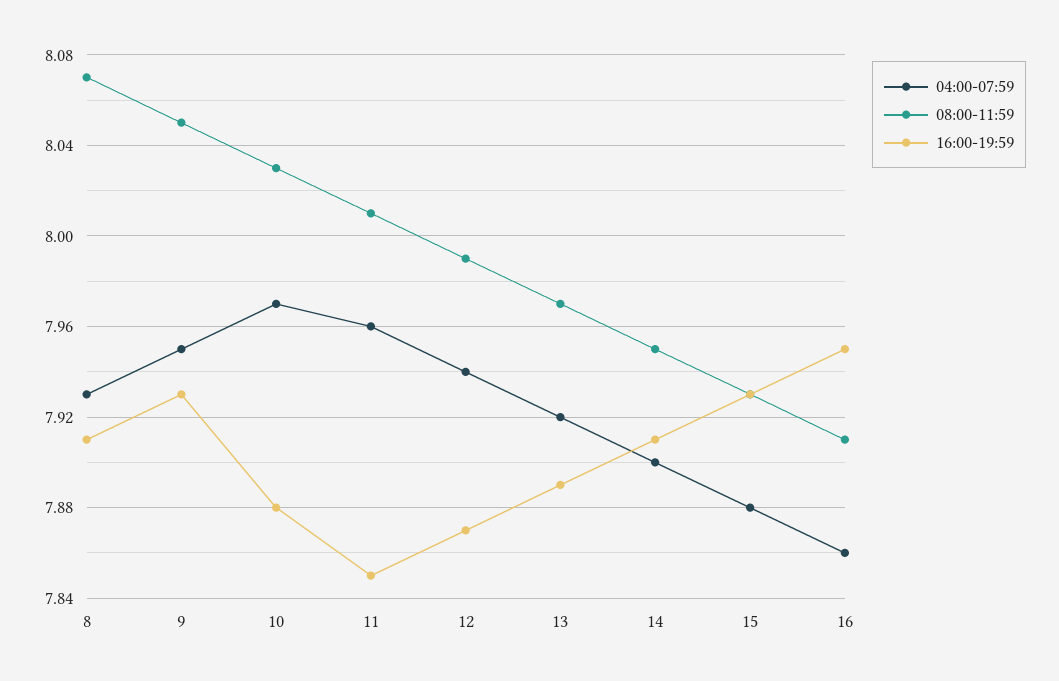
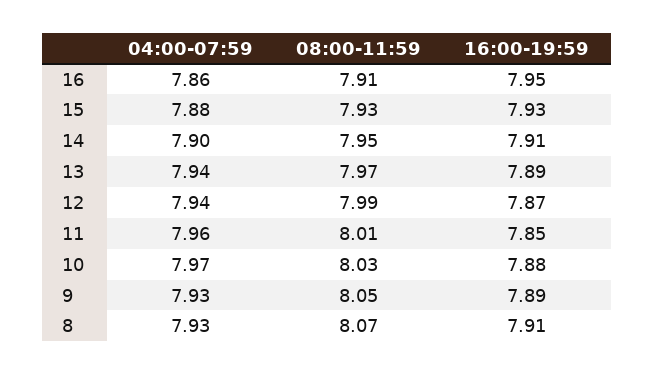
  {
    "04:00-07:59": {
      "8": 7.93,
-     "9": 7.95,
+     "9": 7.93,
      "10": 7.97,
      "11": 7.96,
      "12": 7.94,
-     "13": 7.92,
+     "13": 7.94,
      "14": 7.9,
      "15": 7.88,
      "16": 7.86
    },
    "08:00-11:59": {
      "8": 8.07,
      "9": 8.05,
      "10": 8.03,
      "11": 8.01,
      "12": 7.99,
      "13": 7.97,
      "14": 7.95,
      "15": 7.93,
      "16": 7.91
    },
    "16:00-19:59": {
      "8": 7.91,
-     "9": 7.93,
+     "9": 7.89,
      "10": 7.88,
      "11": 7.85,
      "12": 7.87,
      "13": 7.89,
      "14": 7.91,
      "15": 7.93,
      "16": 7.95
    }
  }

